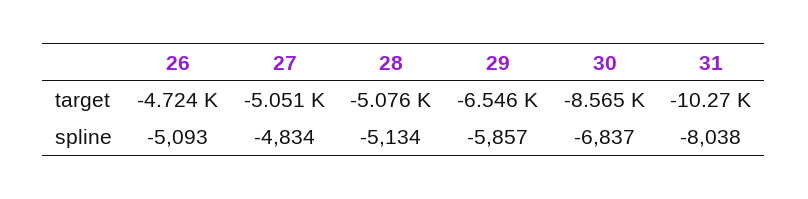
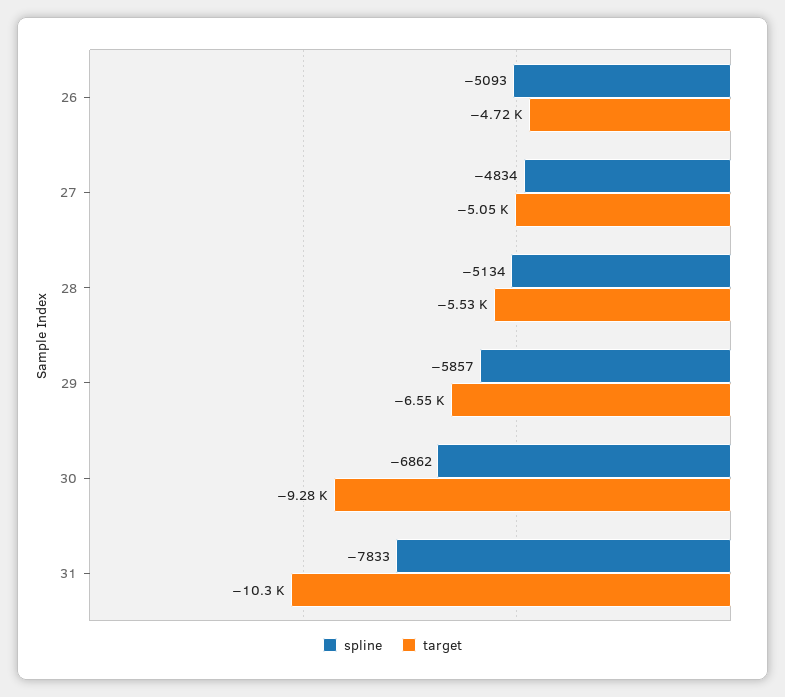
  {
    "target": {
      "26": -4724,
      "27": -5051,
-     "28": -5076,
+     "28": -5530,
      "29": -6546,
-     "30": -8565,
+     "30": -9280,
      "31": -10270
    },
    "spline": {
      "26": -5093,
      "27": -4834,
      "28": -5134,
      "29": -5857,
-     "30": -6837,
+     "30": -6862,
-     "31": -8038
+     "31": -7833
    }
  }

